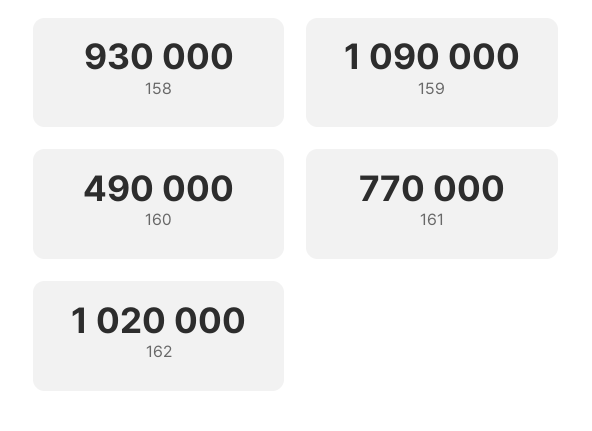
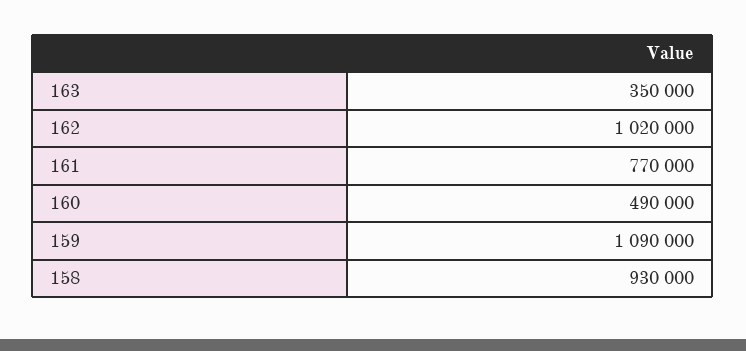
  {
    "158": 930000,
    "159": 1090000,
    "160": 490000,
    "161": 770000,
-   "162": 1020000
+   "162": 1020000,
+   "163": 350000
  }

